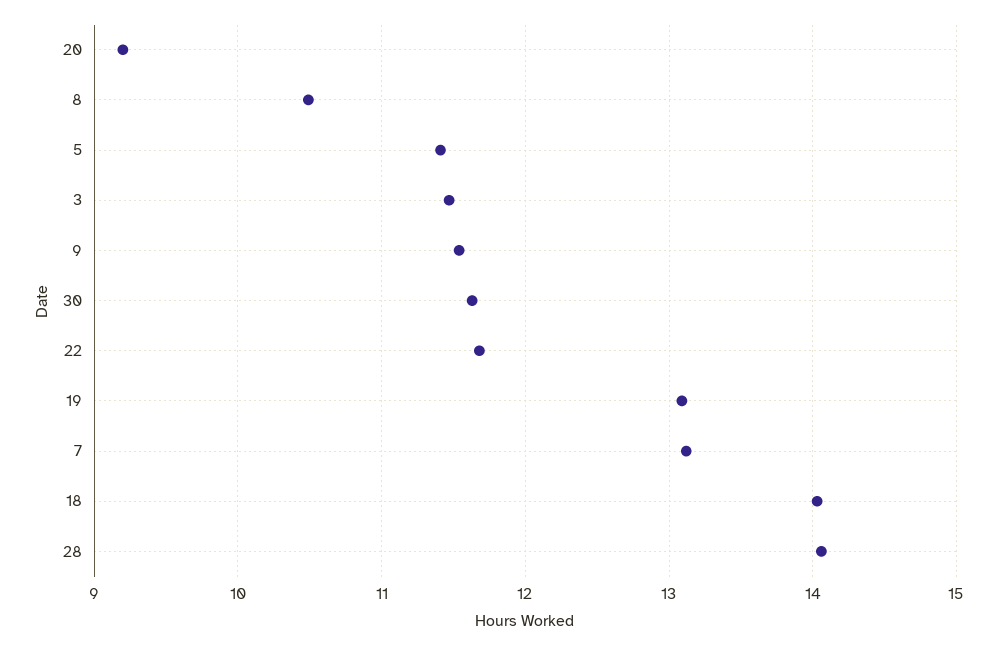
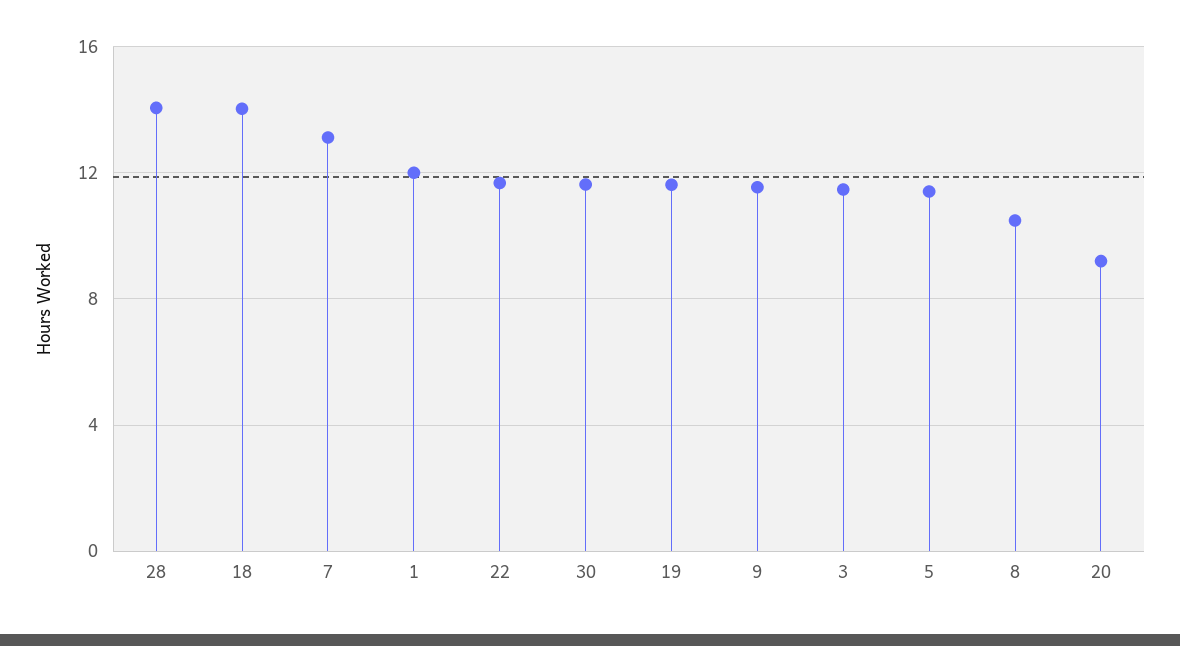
  {
    "20": 9.2,
    "8": 10.5,
    "5": 11.4,
    "3": 11.5,
    "9": 11.5,
    "30": 11.6,
    "22": 11.7,
-   "19": 13.1,
+   "19": 11.5,
    "7": 13.1,
    "18": 14,
-   "28": 14.1
+   "28": 14.1,
+   "1": 12
  }

